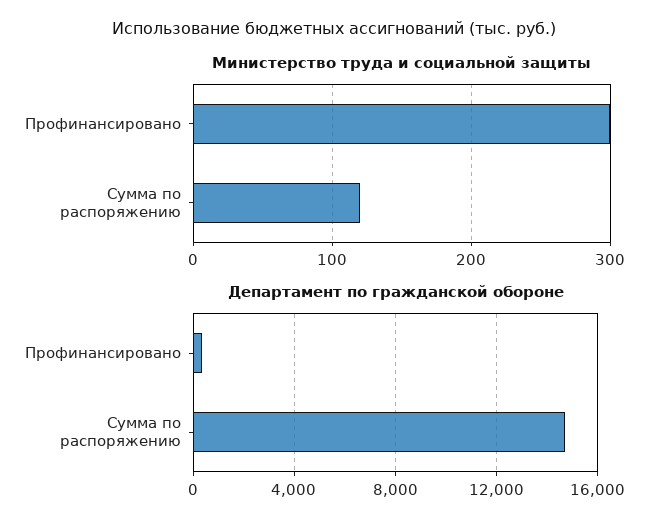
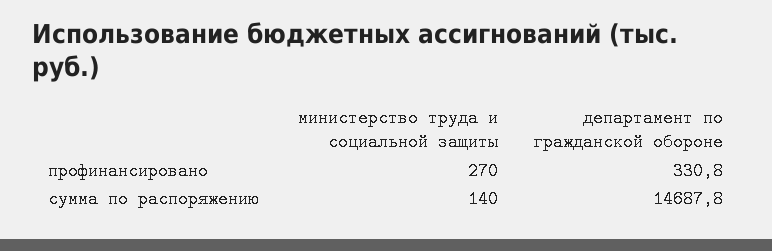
  {
    "Министерство труда и социальной защиты": {
-     "Профинансировано": 300,
+     "Профинансировано": 270,
-     "Сумма по распоряжению": 120
+     "Сумма по распоряжению": 140
    },
    "Департамент по гражданской обороне": {
      "Профинансировано": 330.8,
      "Сумма по распоряжению": 14687.8
    }
  }

